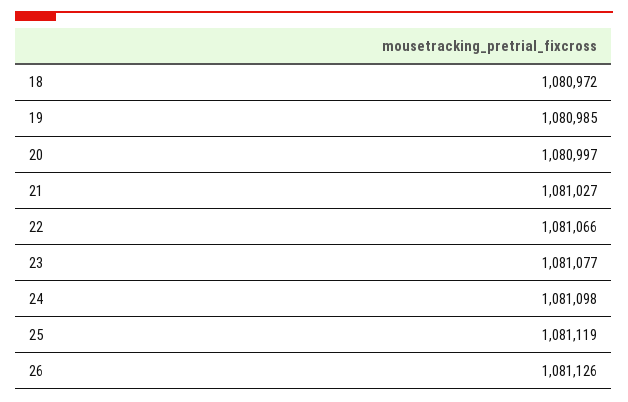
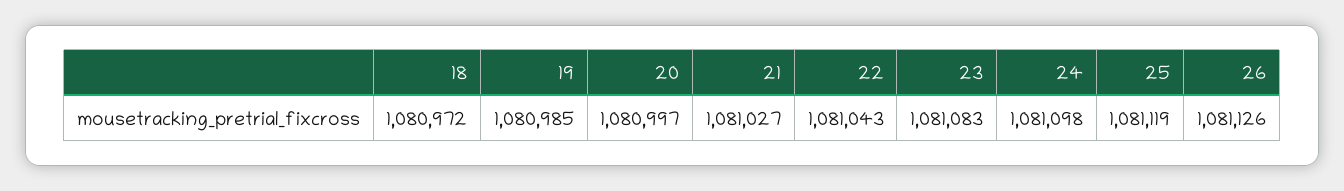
  {
    "18": 1080972,
    "19": 1080985,
    "20": 1080997,
    "21": 1081027,
-   "22": 1081066,
+   "22": 1081043,
-   "23": 1081077,
+   "23": 1081083,
    "24": 1081098,
    "25": 1081119,
    "26": 1081126
  }

